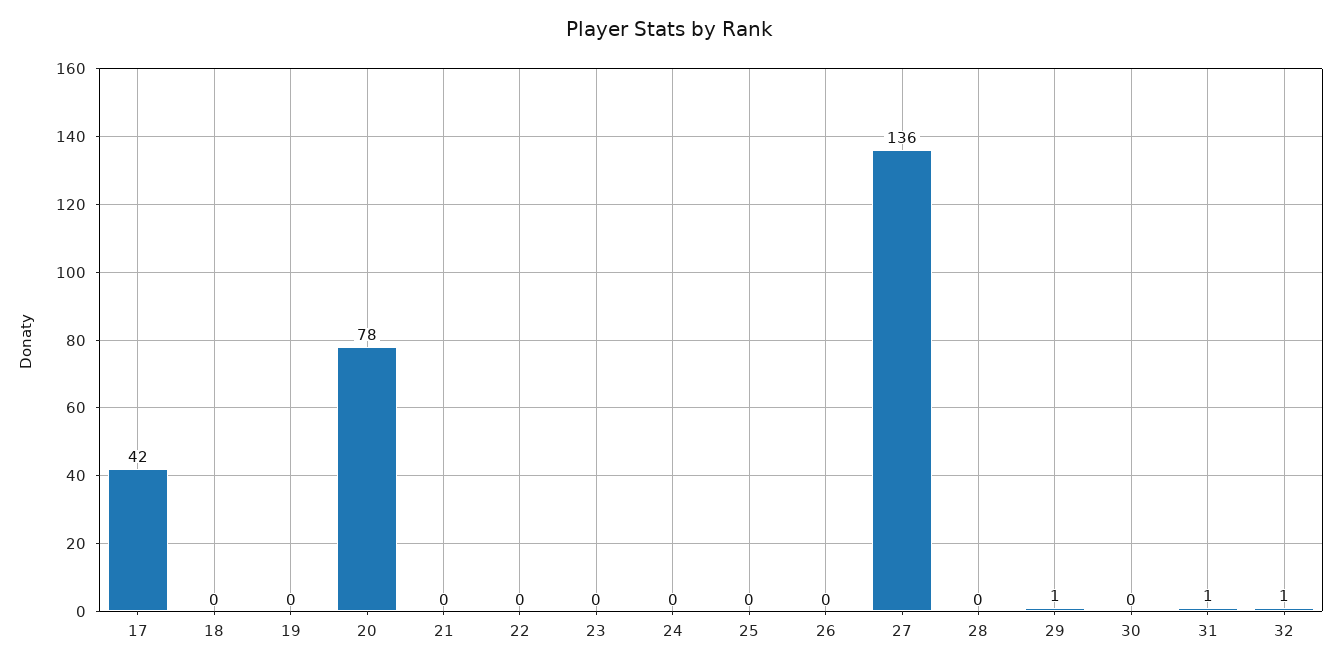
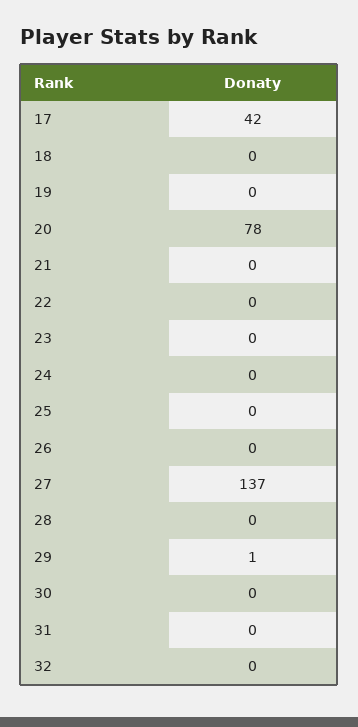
  {
    "17": 42,
    "18": 0,
    "19": 0,
    "20": 78,
    "21": 0,
    "22": 0,
    "23": 0,
    "24": 0,
    "25": 0,
    "26": 0,
-   "27": 136,
+   "27": 137,
    "28": 0,
    "29": 1,
    "30": 0,
-   "31": 1,
+   "31": 0,
-   "32": 1
+   "32": 0
  }

